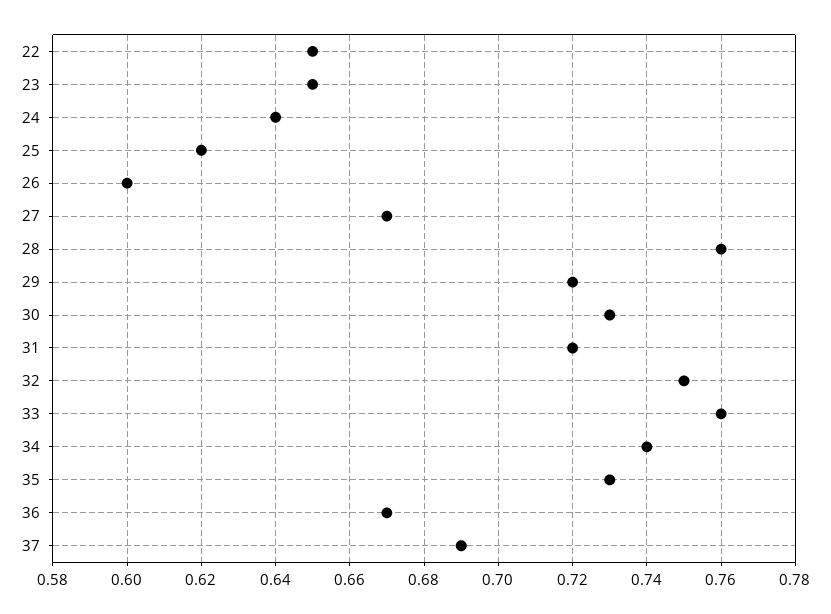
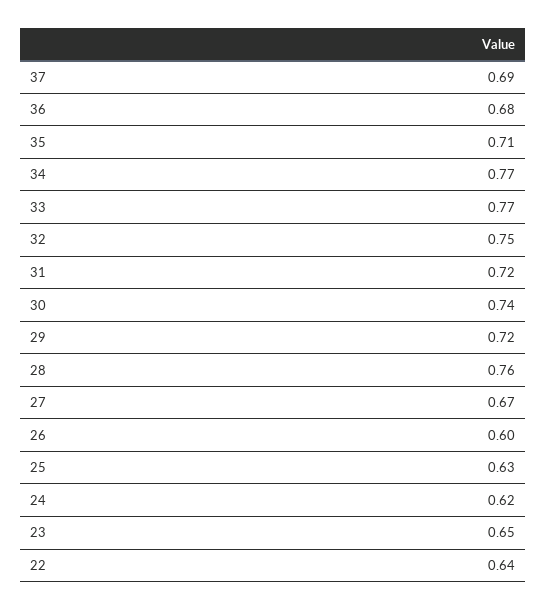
  {
-   "22": 0.65,
+   "22": 0.64,
    "23": 0.65,
-   "24": 0.64,
+   "24": 0.62,
-   "25": 0.62,
+   "25": 0.63,
    "26": 0.6,
    "27": 0.67,
    "28": 0.76,
    "29": 0.72,
-   "30": 0.73,
+   "30": 0.74,
    "31": 0.72,
    "32": 0.75,
-   "33": 0.76,
+   "33": 0.77,
-   "34": 0.74,
+   "34": 0.77,
-   "35": 0.73,
+   "35": 0.71,
-   "36": 0.67,
+   "36": 0.68,
    "37": 0.69
  }

